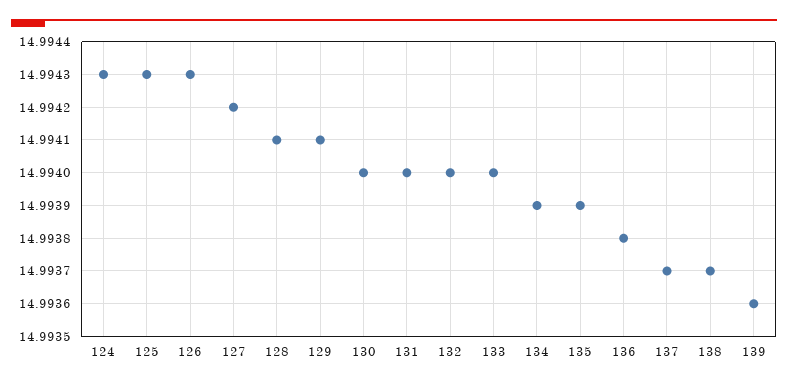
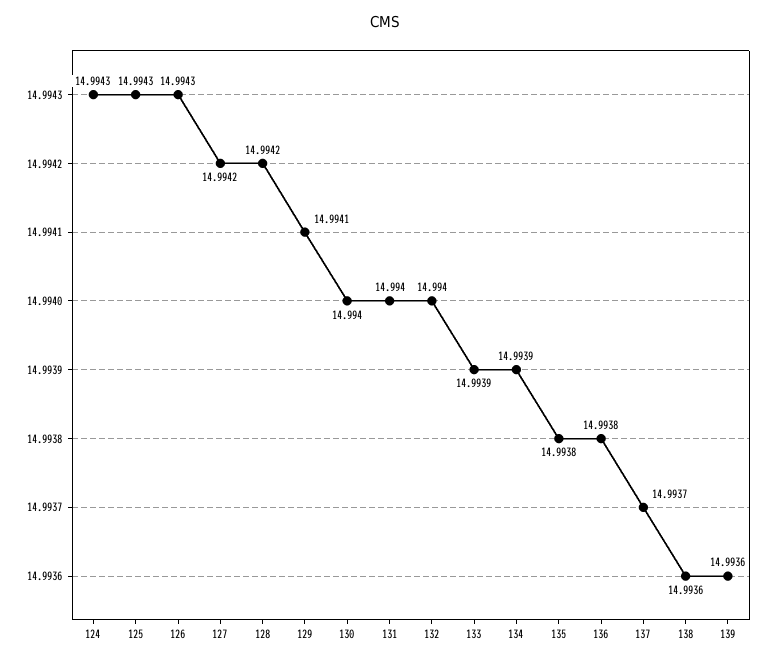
  {
    "124": 14.9943,
    "125": 14.9943,
    "126": 14.9943,
    "127": 14.9942,
-   "128": 14.9941,
+   "128": 14.9942,
    "129": 14.9941,
    "130": 14.994,
    "131": 14.994,
    "132": 14.994,
-   "133": 14.994,
+   "133": 14.9939,
    "134": 14.9939,
-   "135": 14.9939,
+   "135": 14.9938,
    "136": 14.9938,
    "137": 14.9937,
-   "138": 14.9937,
+   "138": 14.9936,
    "139": 14.9936
  }

